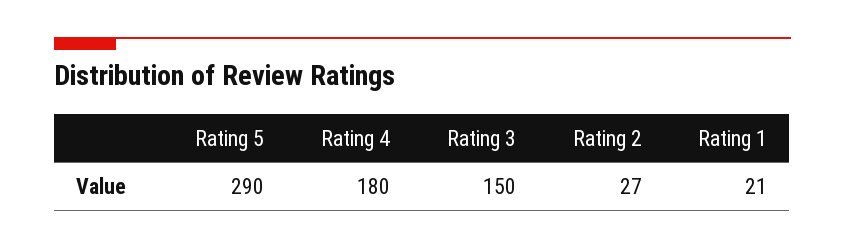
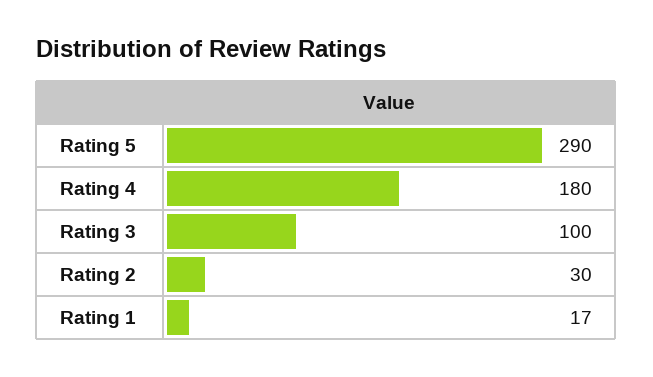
  {
    "Rating 5": 290,
    "Rating 4": 180,
-   "Rating 3": 150,
+   "Rating 3": 100,
-   "Rating 2": 27,
+   "Rating 2": 30,
-   "Rating 1": 21
+   "Rating 1": 17
  }

